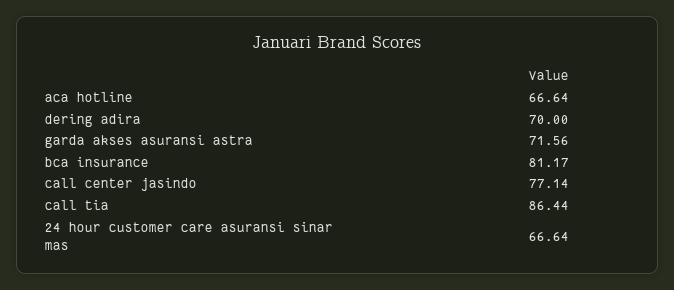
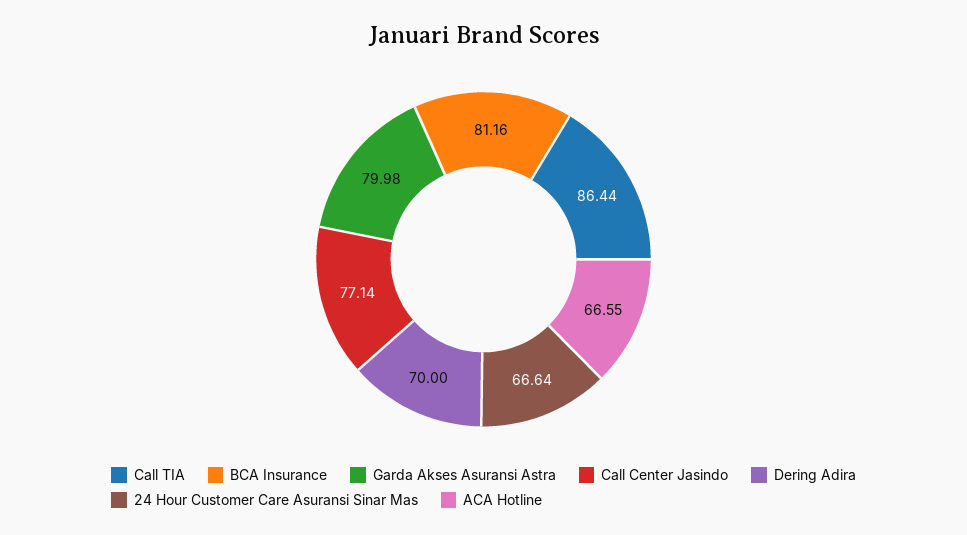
  {
-   "aca hotline": 66.64,
+   "aca hotline": 66.55,
    "dering adira": 70,
-   "garda akses asuransi astra": 71.56,
+   "garda akses asuransi astra": 79.98,
-   "bca insurance": 81.17,
+   "bca insurance": 81.16,
    "call center jasindo": 77.14,
    "call tia": 86.44,
    "24 hour customer care asuransi sinar mas": 66.64
  }

